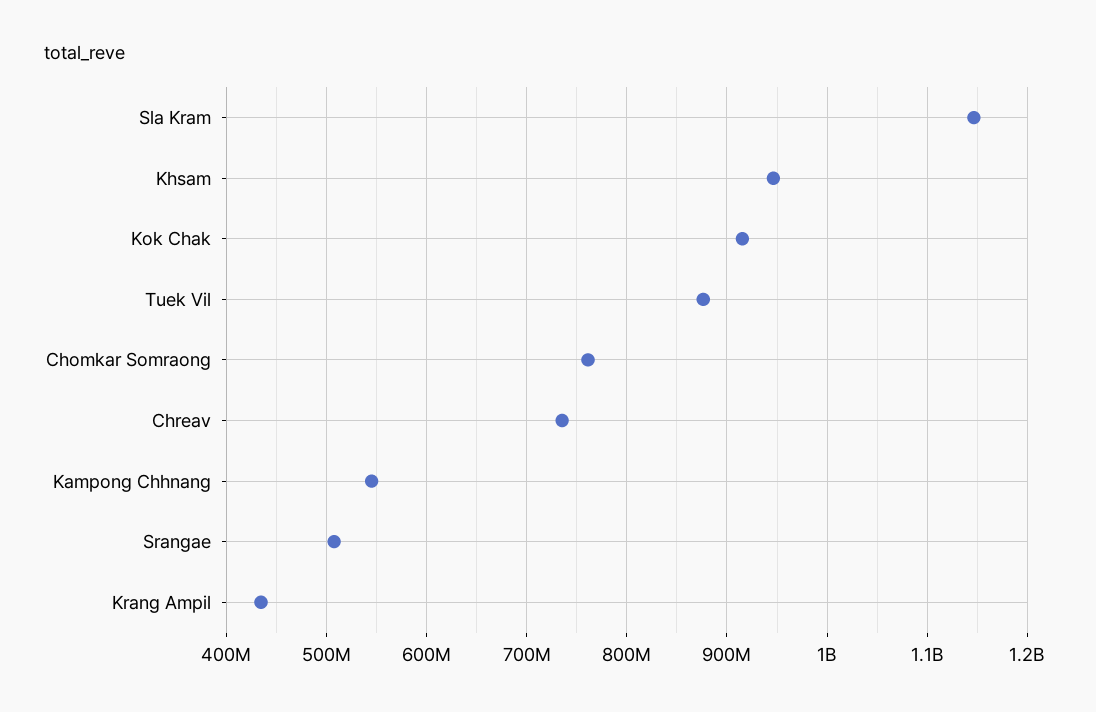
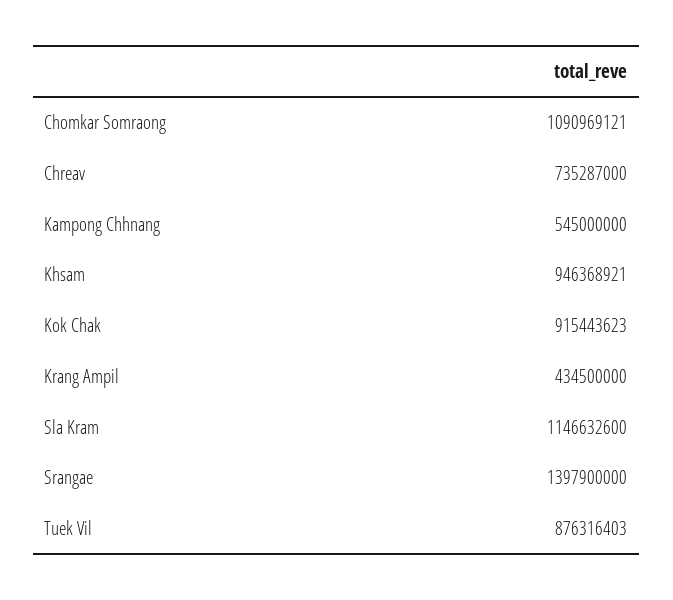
  {
    "Sla Kram": 1146632600,
    "Khsam": 946368921,
    "Kok Chak": 915443623,
    "Tuek Vil": 876316403,
-   "Chomkar Somraong": 760000000,
+   "Chomkar Somraong": 1090969121,
    "Chreav": 735287000,
    "Kampong Chhnang": 545000000,
-   "Srangae": 510000000,
+   "Srangae": 1397900000,
    "Krang Ampil": 434500000
  }

